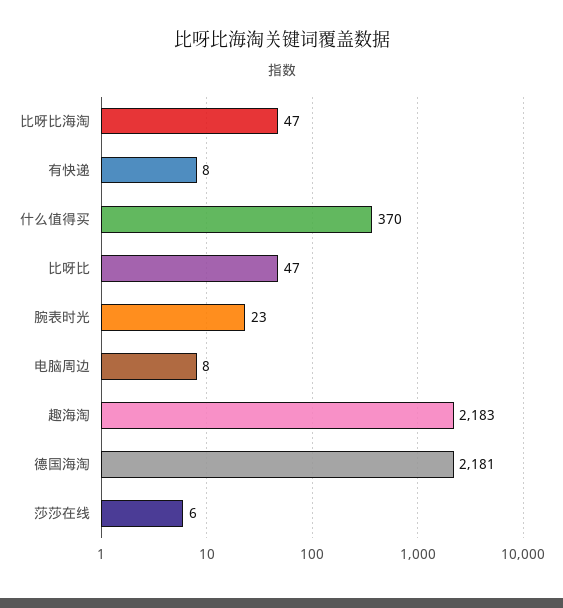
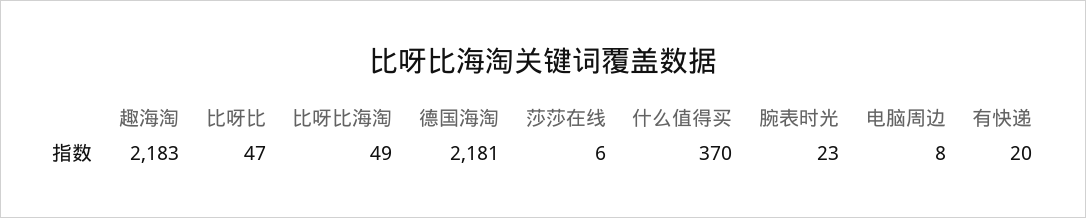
  {
-   "比呀比海淘": 47,
+   "比呀比海淘": 49,
-   "有快递": 8,
+   "有快递": 20,
    "什么值得买": 370,
    "比呀比": 47,
    "腕表时光": 23,
    "电脑周边": 8,
    "趣海淘": 2183,
    "德国海淘": 2181,
    "莎莎在线": 6
  }

